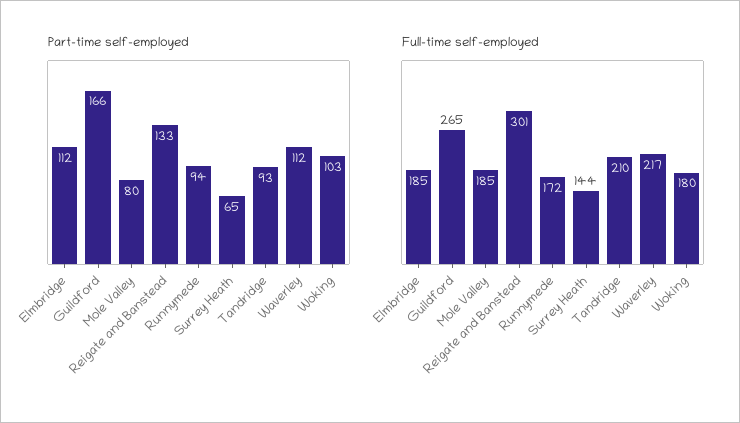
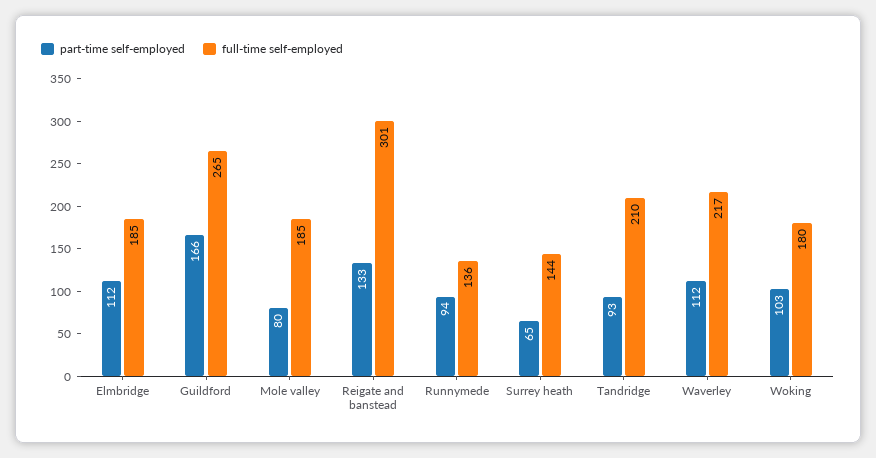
  {
    "Part-time self-employed": {
      "Elmbridge": 112,
      "Guildford": 166,
      "Mole Valley": 80,
      "Reigate and Banstead": 133,
      "Runnymede": 94,
      "Surrey Heath": 65,
      "Tandridge": 93,
      "Waverley": 112,
      "Woking": 103
    },
    "Full-time self-employed": {
      "Elmbridge": 185,
      "Guildford": 265,
      "Mole Valley": 185,
      "Reigate and Banstead": 301,
-     "Runnymede": 172,
+     "Runnymede": 136,
      "Surrey Heath": 144,
      "Tandridge": 210,
      "Waverley": 217,
      "Woking": 180
    }
  }

